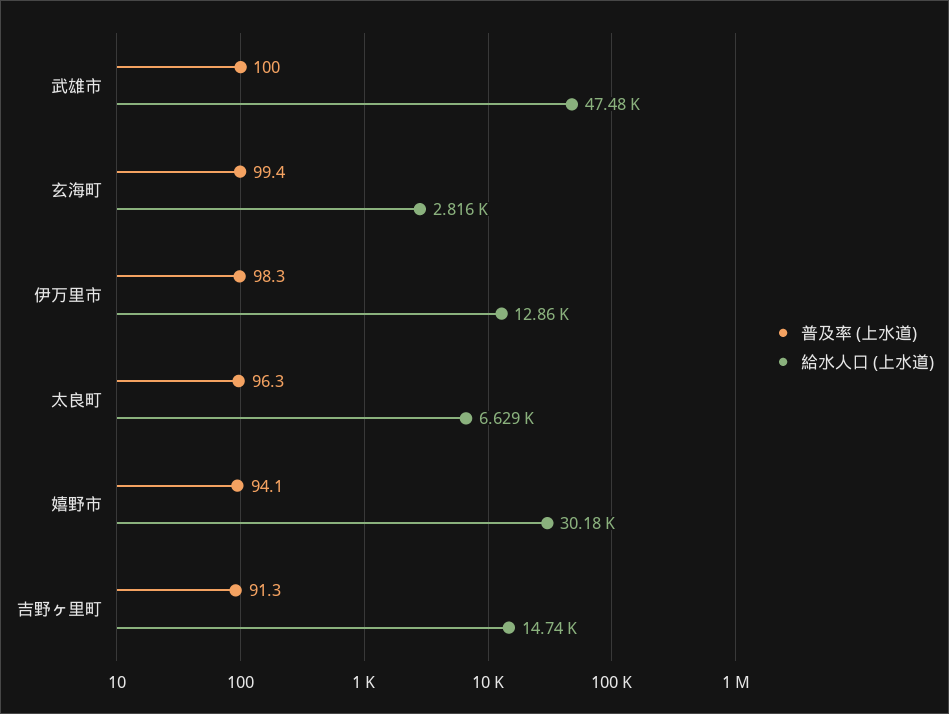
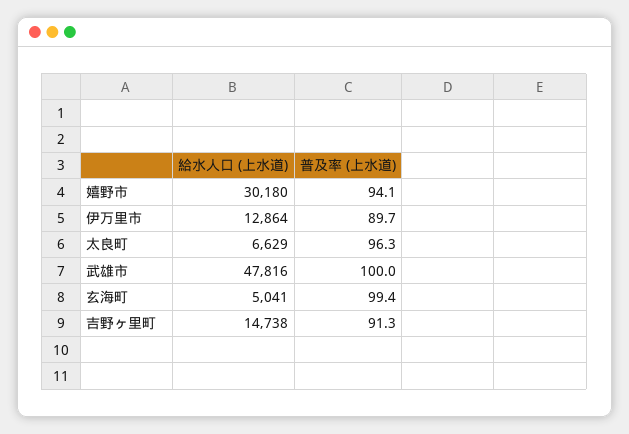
  {
    "普及率 (上水道)": {
      "武雄市": 100,
      "玄海町": 99.4,
-     "伊万里市": 98.3,
+     "伊万里市": 89.7,
      "太良町": 96.3,
      "嬉野市": 94.1,
      "吉野ヶ里町": 91.3
    },
    "給水人口 (上水道)": {
-     "武雄市": 47480,
+     "武雄市": 47816,
-     "玄海町": 2816,
+     "玄海町": 5041,
      "伊万里市": 12864,
      "太良町": 6629,
      "嬉野市": 30180,
      "吉野ヶ里町": 14738
    }
  }

